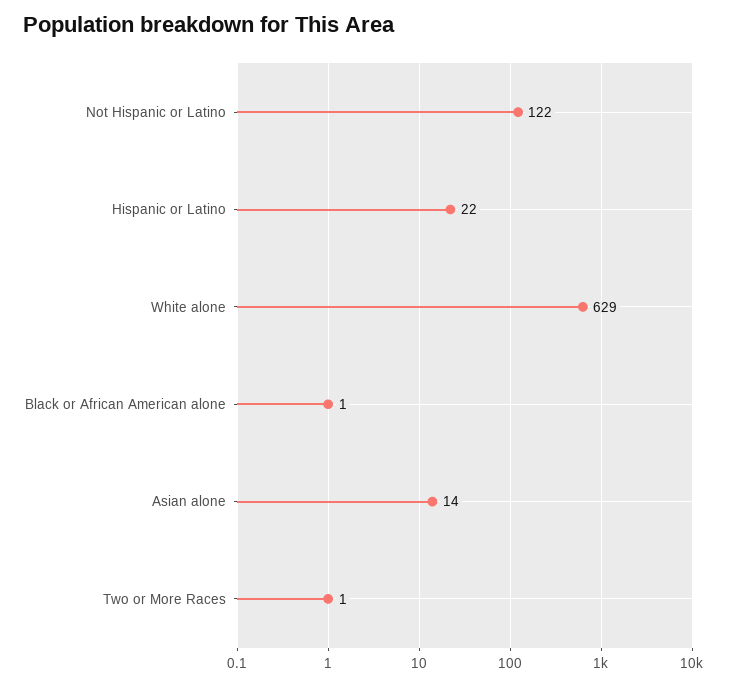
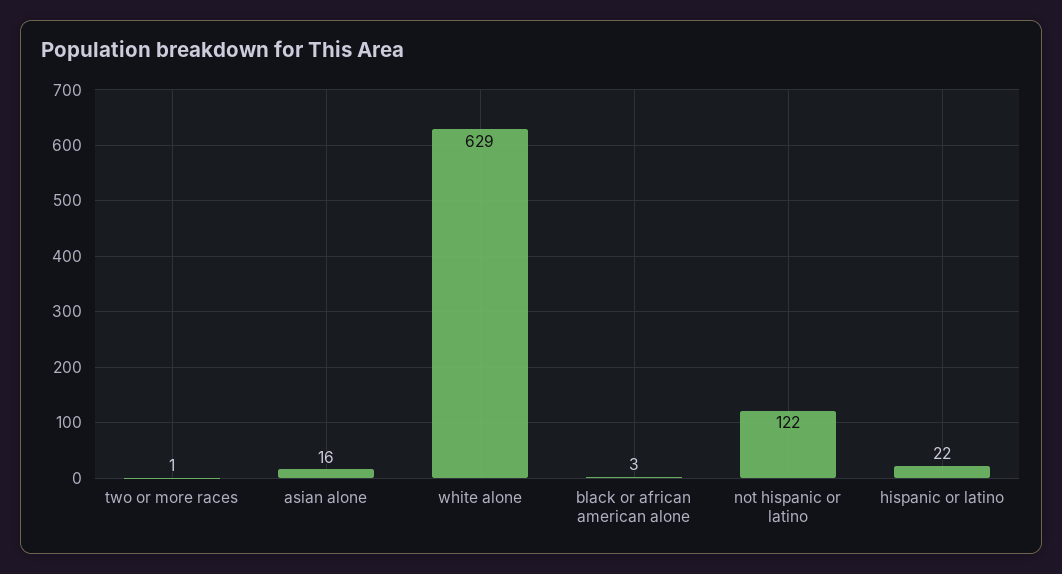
  {
    "Not Hispanic or Latino": 122,
    "Hispanic or Latino": 22,
    "White alone": 629,
-   "Black or African American alone": 1,
+   "Black or African American alone": 3,
-   "Asian alone": 14,
+   "Asian alone": 16,
    "Two or More Races": 1
  }

